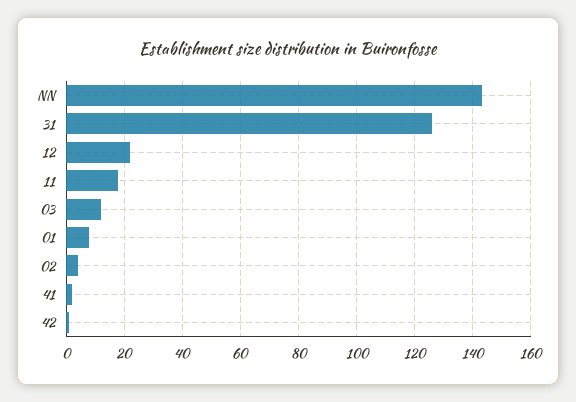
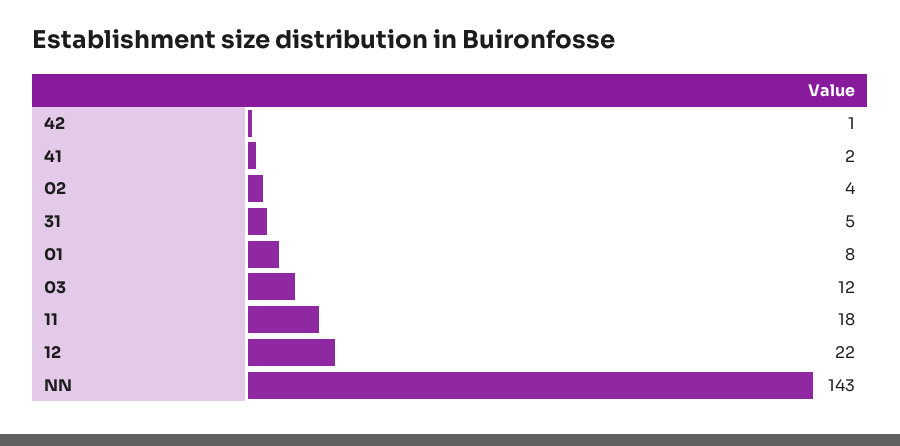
  {
    "NN": 143,
-   "31": 125,
+   "31": 5,
    "12": 22,
    "11": 18,
    "03": 12,
    "01": 8,
    "02": 4,
    "41": 2,
    "42": 1
  }

